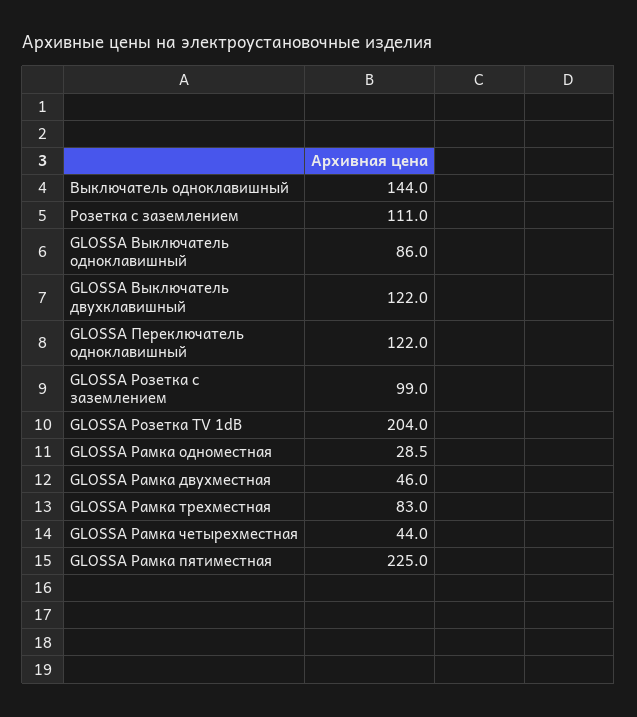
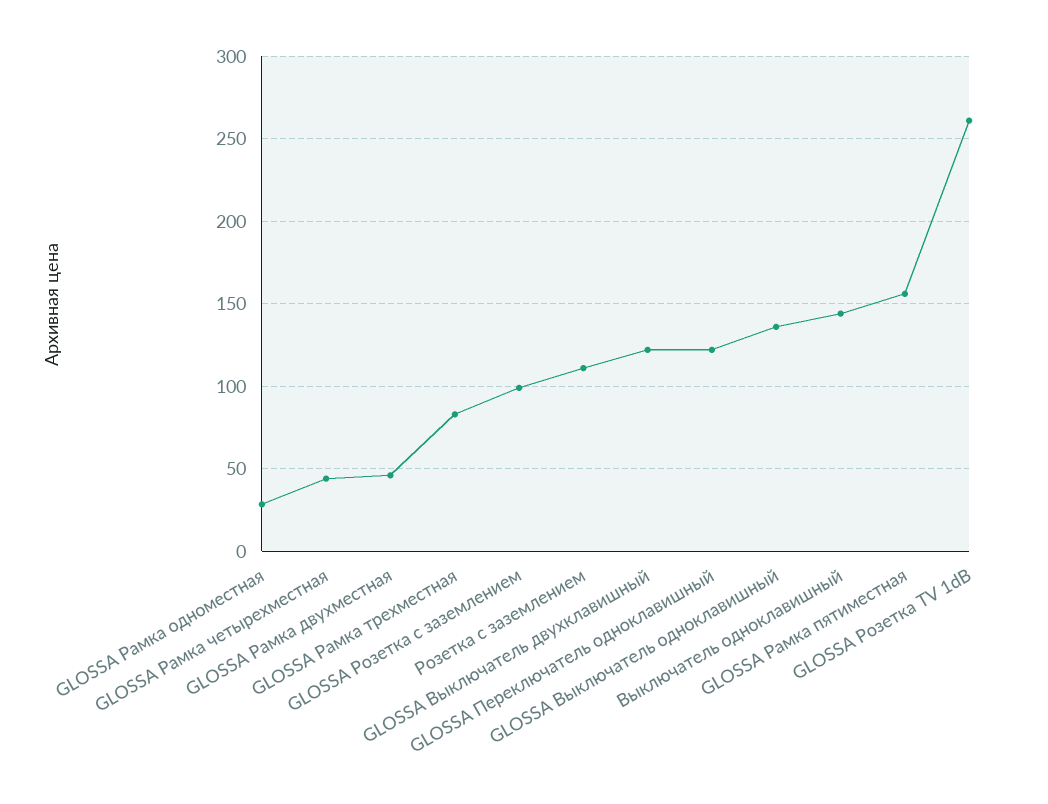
  {
    "Выключатель одноклавишный": 144,
    "Розетка с заземлением": 111,
-   "GLOSSA Выключатель одноклавишный": 86,
+   "GLOSSA Выключатель одноклавишный": 135,
    "GLOSSA Выключатель двухклавишный": 122,
    "GLOSSA Переключатель одноклавишный": 122,
    "GLOSSA Розетка c заземлением": 99,
-   "GLOSSA Розетка TV 1dB": 204,
+   "GLOSSA Розетка TV 1dB": 260,
    "GLOSSA Рамка одноместная": 28.5,
    "GLOSSA Рамка двухместная": 46,
    "GLOSSA Рамка трехместная": 83,
    "GLOSSA Рамка четырехместная": 44,
-   "GLOSSA Рамка пятиместная": 225
+   "GLOSSA Рамка пятиместная": 155
  }

